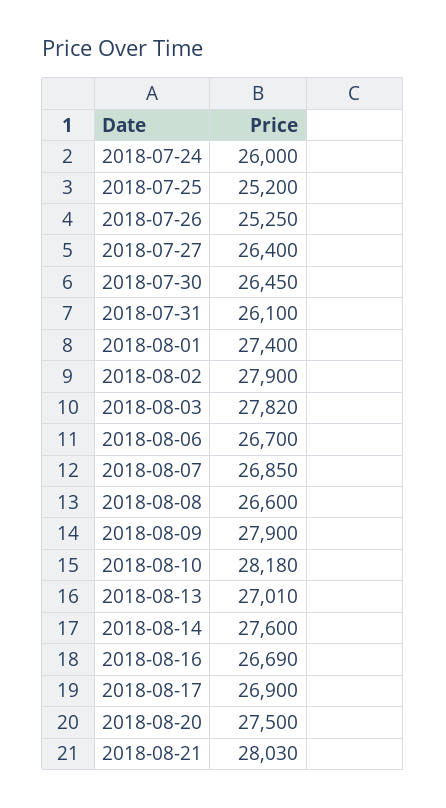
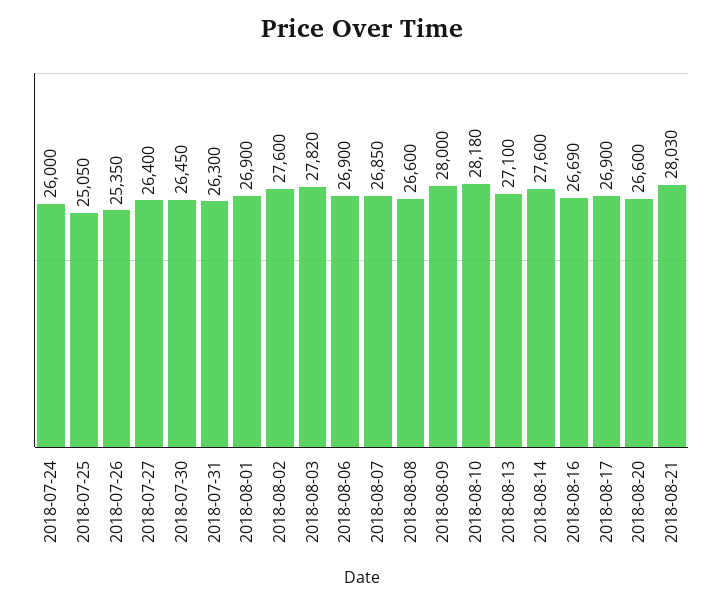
  {
    "2018-07-24": 26000,
-   "2018-07-25": 25200,
+   "2018-07-25": 25050,
-   "2018-07-26": 25250,
+   "2018-07-26": 25350,
    "2018-07-27": 26400,
    "2018-07-30": 26450,
-   "2018-07-31": 26100,
+   "2018-07-31": 26300,
-   "2018-08-01": 27400,
+   "2018-08-01": 26900,
-   "2018-08-02": 27900,
+   "2018-08-02": 27600,
    "2018-08-03": 27820,
-   "2018-08-06": 26700,
+   "2018-08-06": 26900,
    "2018-08-07": 26850,
    "2018-08-08": 26600,
-   "2018-08-09": 27900,
+   "2018-08-09": 28000,
    "2018-08-10": 28180,
-   "2018-08-13": 27010,
+   "2018-08-13": 27100,
    "2018-08-14": 27600,
    "2018-08-16": 26690,
    "2018-08-17": 26900,
-   "2018-08-20": 27500,
+   "2018-08-20": 26600,
    "2018-08-21": 28030
  }

